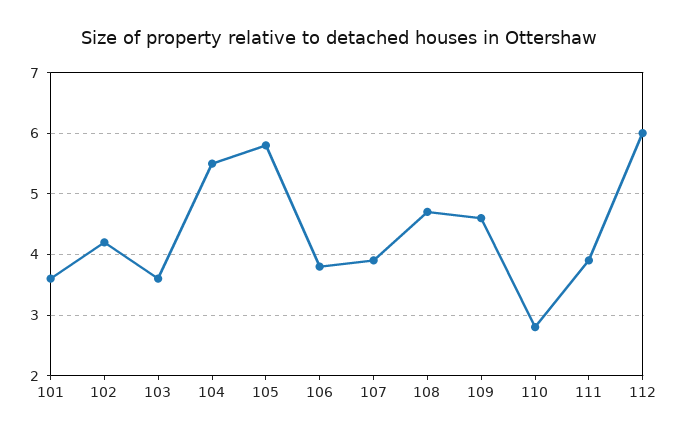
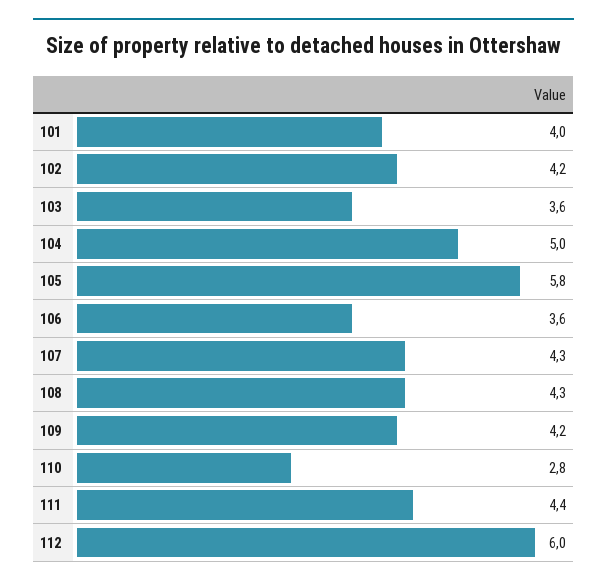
  {
-   "101": 3.6,
+   "101": 4,
    "102": 4.2,
    "103": 3.6,
-   "104": 5.5,
+   "104": 5,
    "105": 5.8,
-   "106": 3.8,
+   "106": 3.6,
-   "107": 3.9,
+   "107": 4.3,
-   "108": 4.7,
+   "108": 4.3,
-   "109": 4.6,
+   "109": 4.2,
    "110": 2.8,
-   "111": 3.9,
+   "111": 4.4,
    "112": 6
  }

